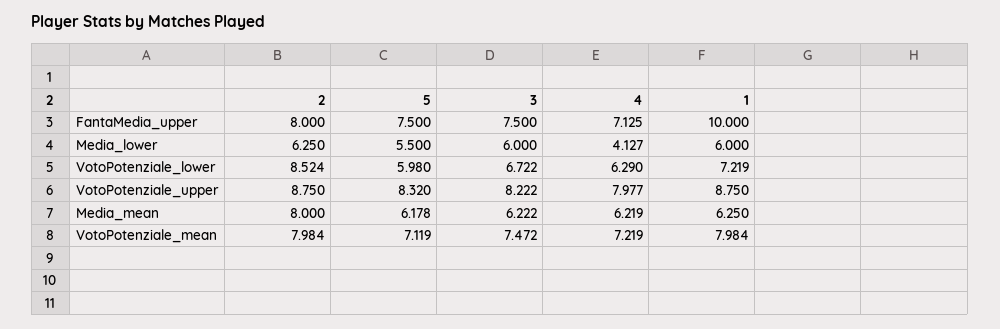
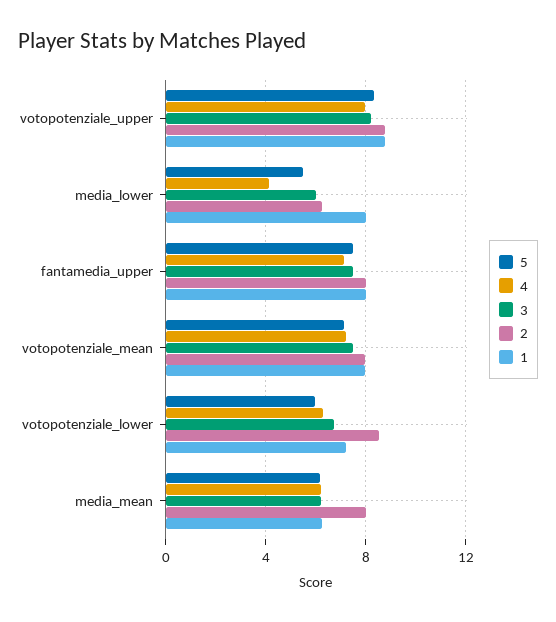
  {
    "2": {
      "FantaMedia_upper": 8,
      "Media_lower": 6.25,
      "VotoPotenziale_lower": 8.524,
      "VotoPotenziale_upper": 8.75,
      "Media_mean": 8,
      "VotoPotenziale_mean": 7.984
    },
    "5": {
      "FantaMedia_upper": 7.5,
      "Media_lower": 5.5,
      "VotoPotenziale_lower": 5.98,
      "VotoPotenziale_upper": 8.32,
      "Media_mean": 6.178,
      "VotoPotenziale_mean": 7.119
    },
    "3": {
      "FantaMedia_upper": 7.5,
      "Media_lower": 6,
      "VotoPotenziale_lower": 6.722,
      "VotoPotenziale_upper": 8.222,
      "Media_mean": 6.222,
      "VotoPotenziale_mean": 7.472
    },
    "4": {
      "FantaMedia_upper": 7.125,
      "Media_lower": 4.127,
      "VotoPotenziale_lower": 6.29,
      "VotoPotenziale_upper": 7.977,
      "Media_mean": 6.219,
      "VotoPotenziale_mean": 7.219
    },
    "1": {
-     "FantaMedia_upper": 10,
+     "FantaMedia_upper": 8,
-     "Media_lower": 6,
+     "Media_lower": 8,
      "VotoPotenziale_lower": 7.219,
      "VotoPotenziale_upper": 8.75,
      "Media_mean": 6.25,
      "VotoPotenziale_mean": 7.984
    }
  }

